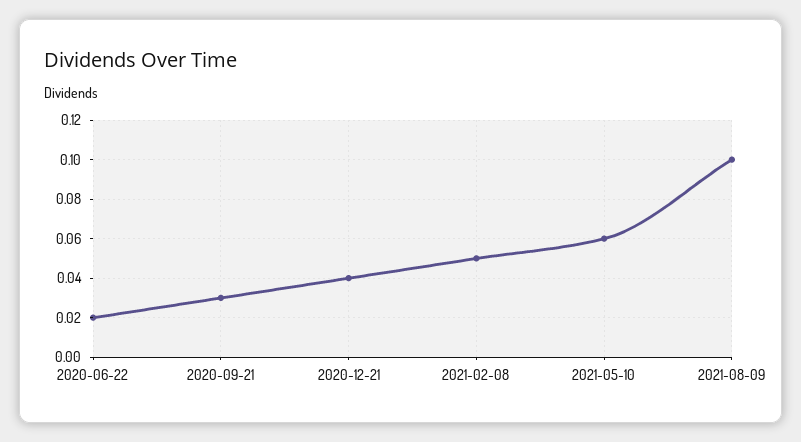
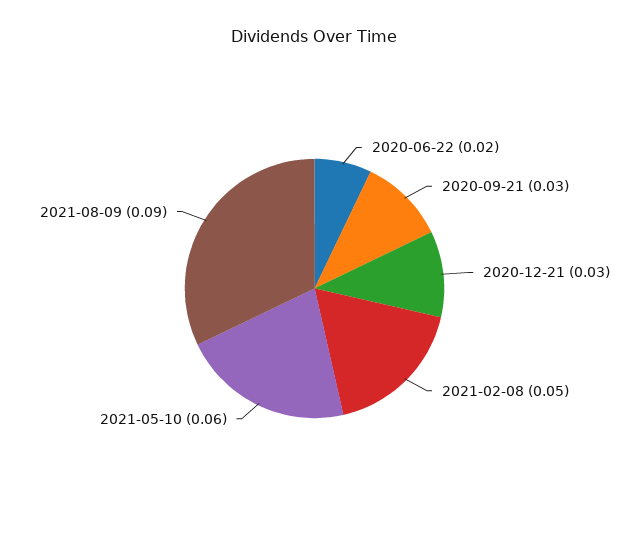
  {
    "2020-06-22": 0.02,
    "2020-09-21": 0.03,
-   "2020-12-21": 0.04,
+   "2020-12-21": 0.03,
    "2021-02-08": 0.05,
    "2021-05-10": 0.06,
-   "2021-08-09": 0.1
+   "2021-08-09": 0.09
  }

